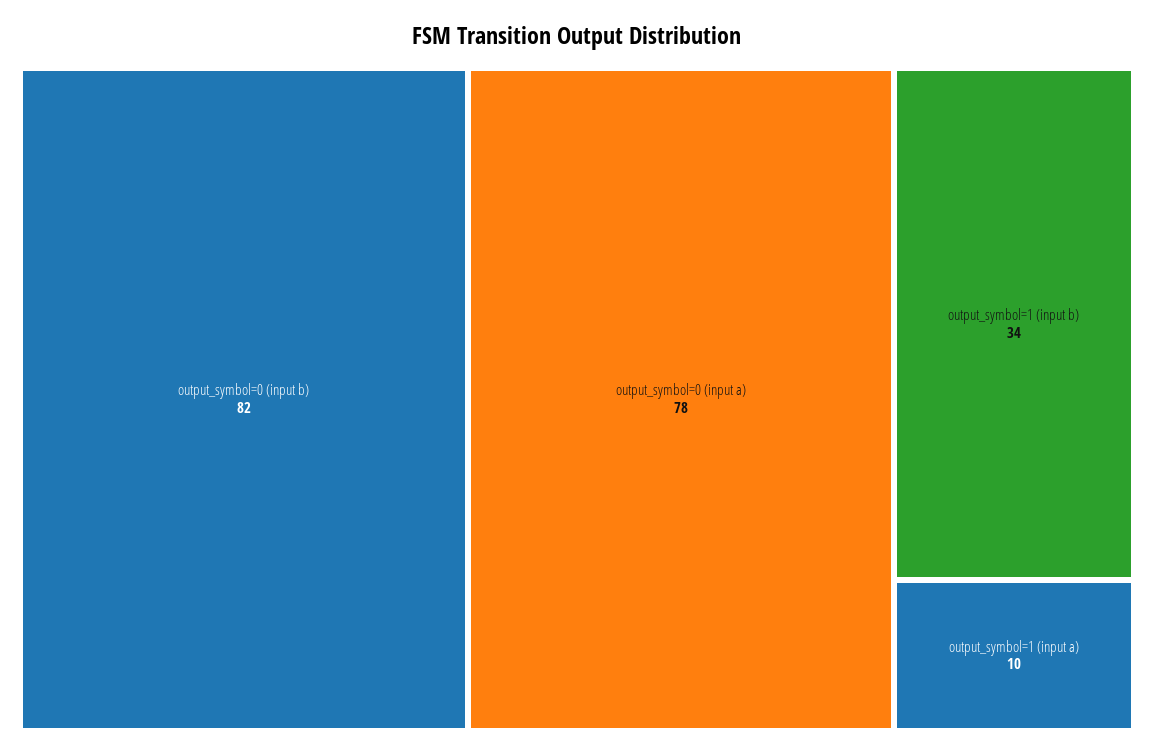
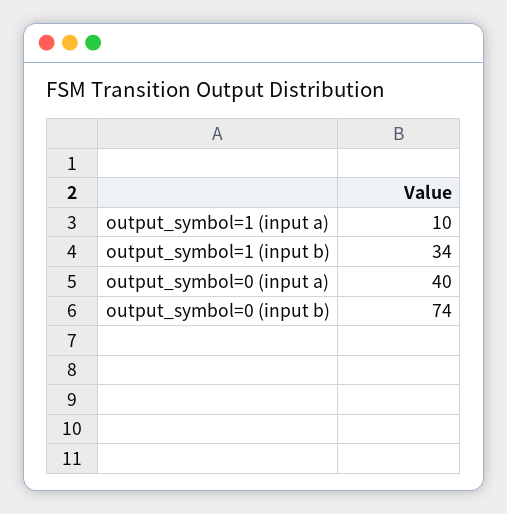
  {
-   "output_symbol=0 (input b)": 82,
+   "output_symbol=0 (input b)": 74,
-   "output_symbol=0 (input a)": 78,
+   "output_symbol=0 (input a)": 40,
    "output_symbol=1 (input b)": 34,
    "output_symbol=1 (input a)": 10
  }

